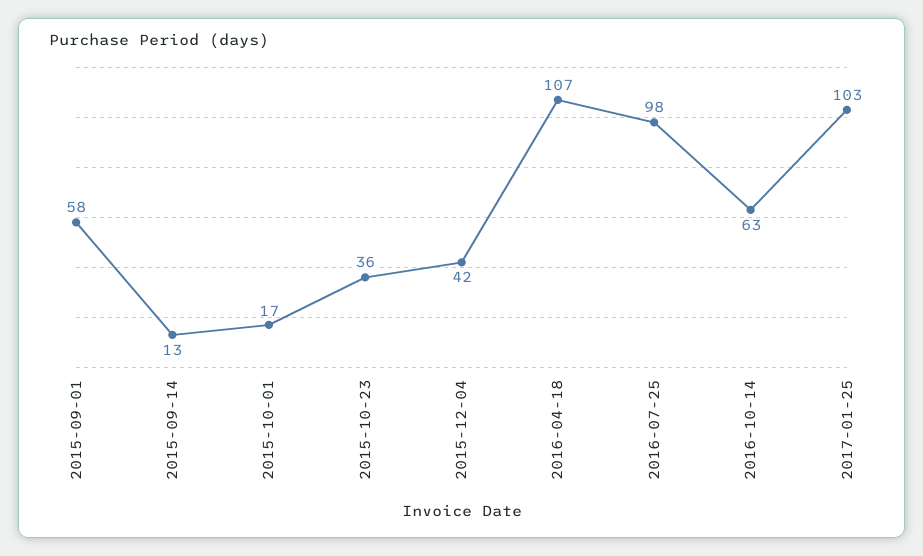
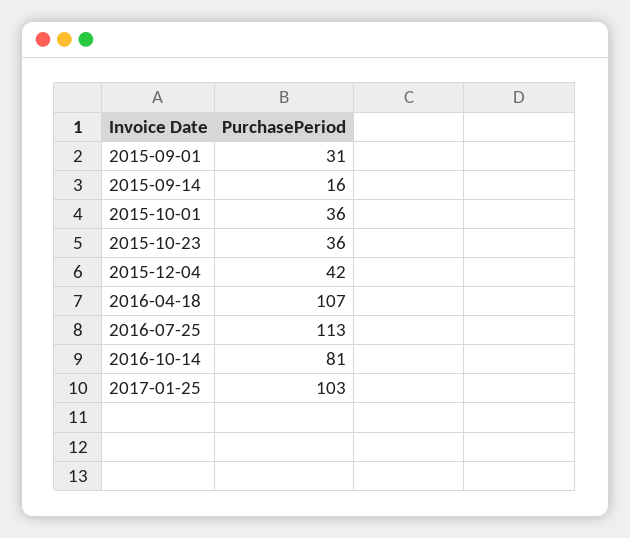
  {
-   "2015-09-01": 58,
+   "2015-09-01": 31,
-   "2015-09-14": 13,
+   "2015-09-14": 16,
-   "2015-10-01": 17,
+   "2015-10-01": 36,
    "2015-10-23": 36,
    "2015-12-04": 42,
    "2016-04-18": 107,
-   "2016-07-25": 98,
+   "2016-07-25": 113,
-   "2016-10-14": 63,
+   "2016-10-14": 81,
    "2017-01-25": 103
  }

